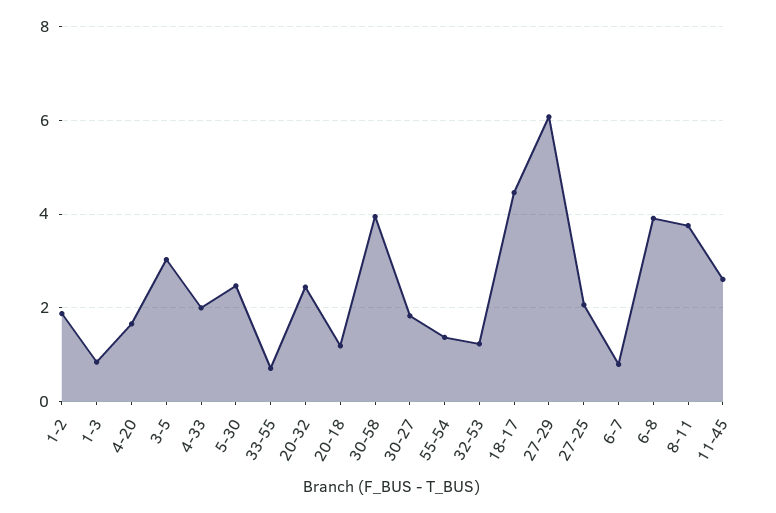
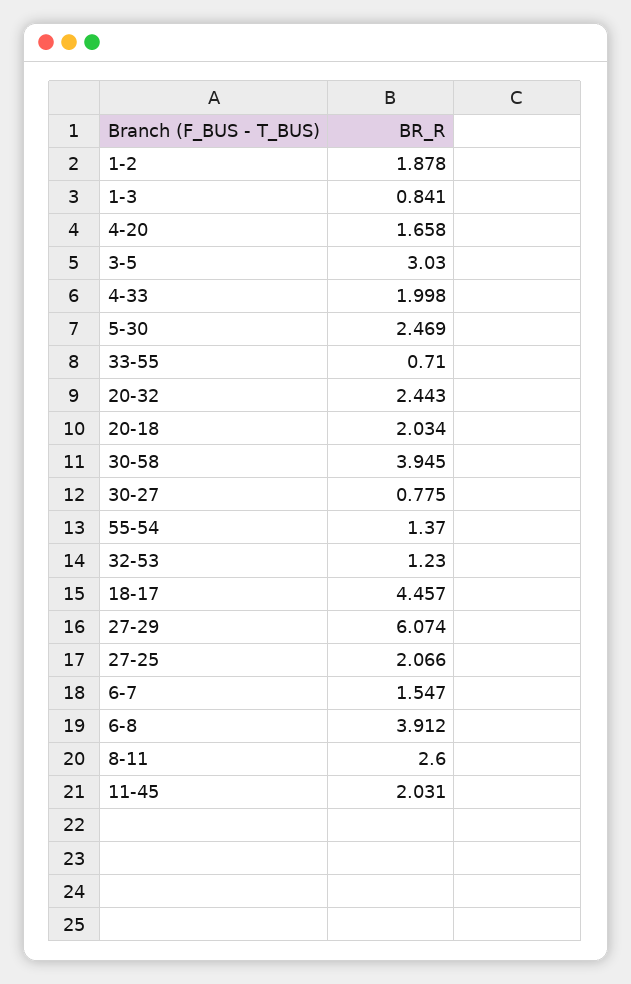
  {
    "1-2": 1.878,
    "1-3": 0.841,
    "4-20": 1.658,
    "3-5": 3.03,
    "4-33": 1.998,
    "5-30": 2.469,
    "33-55": 0.71,
    "20-32": 2.443,
-   "20-18": 1.2,
+   "20-18": 2.034,
    "30-58": 3.945,
-   "30-27": 1.8,
+   "30-27": 0.775,
    "55-54": 1.37,
    "32-53": 1.23,
    "18-17": 4.457,
    "27-29": 6.074,
    "27-25": 2.066,
-   "6-7": 0.8,
+   "6-7": 1.547,
    "6-8": 3.912,
-   "8-11": 3.8,
+   "8-11": 2.6,
-   "11-45": 2.6
+   "11-45": 2.031
  }

